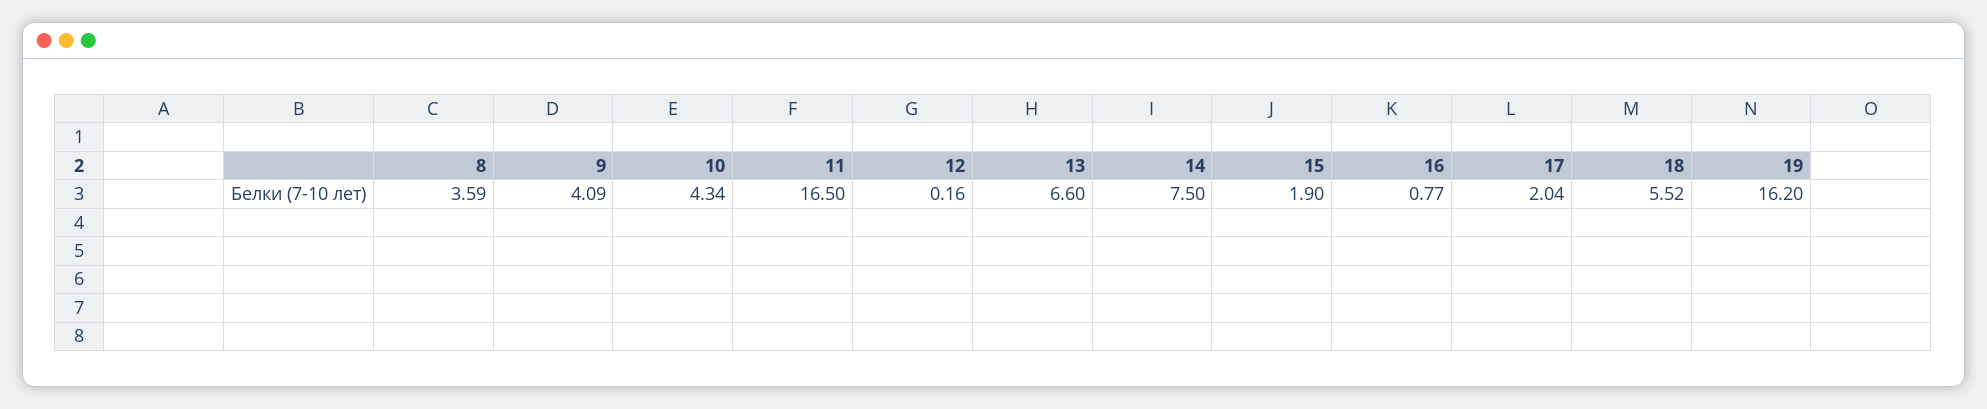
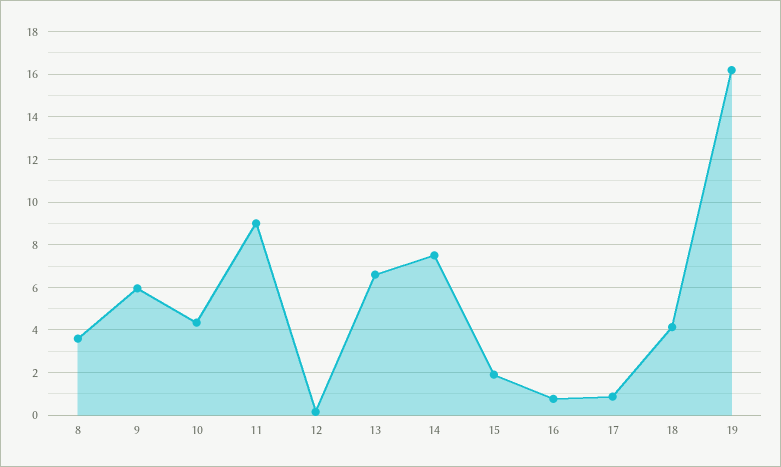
  {
    "8": 3.59,
-   "9": 4.09,
+   "9": 6,
    "10": 4.34,
-   "11": 16.5,
+   "11": 9,
    "12": 0.16,
    "13": 6.6,
    "14": 7.5,
    "15": 1.9,
    "16": 0.77,
-   "17": 2.04,
+   "17": 1,
-   "18": 5.52,
+   "18": 4,
    "19": 16.2
  }

